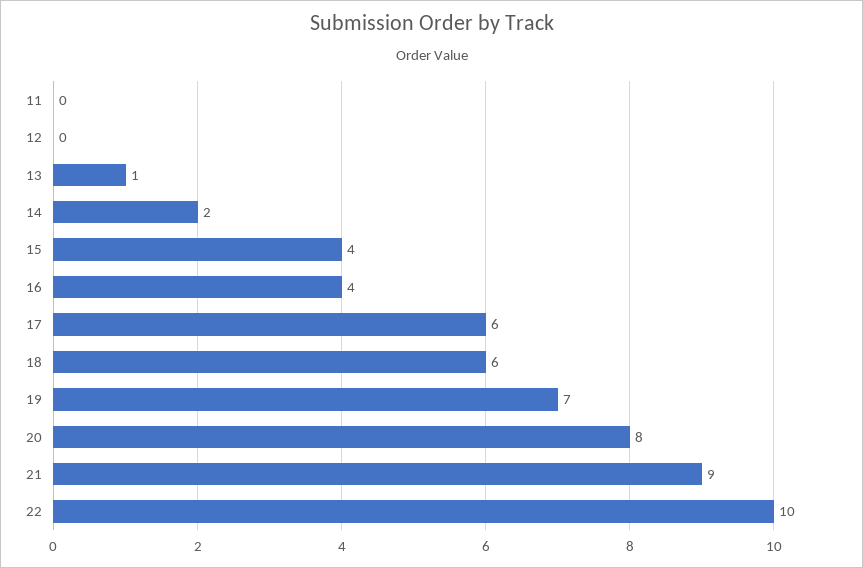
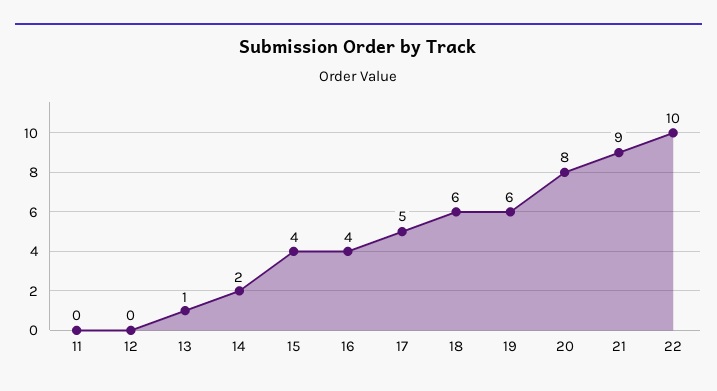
  {
    "11": 0,
    "12": 0,
    "13": 1,
    "14": 2,
    "15": 4,
    "16": 4,
-   "17": 6,
+   "17": 5,
    "18": 6,
-   "19": 7,
+   "19": 6,
    "20": 8,
    "21": 9,
    "22": 10
  }

